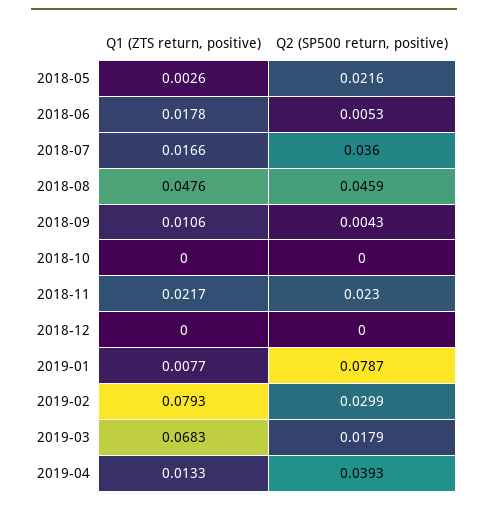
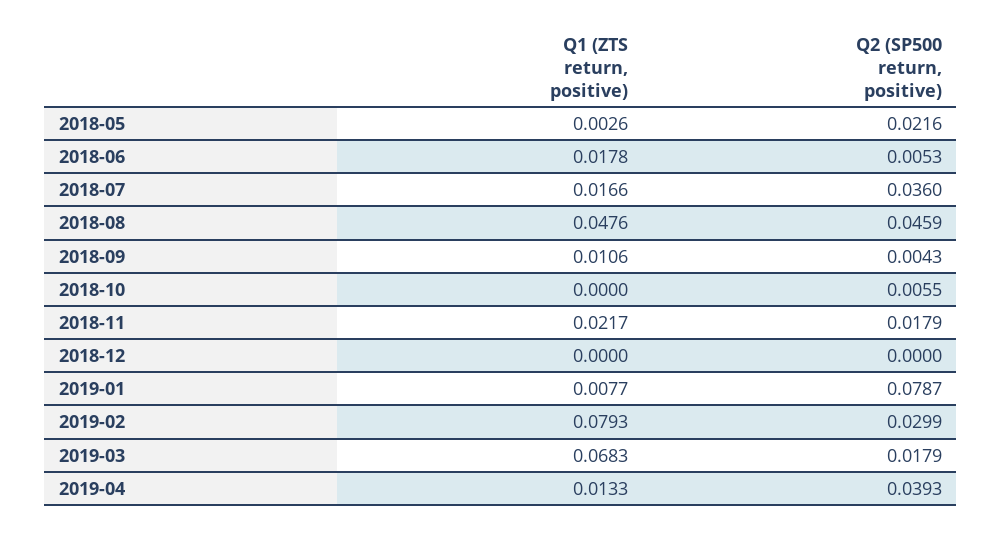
  {
    "Q1 (ZTS return, positive)": {
      "2018-05": 0.0026,
      "2018-06": 0.0178,
      "2018-07": 0.0166,
      "2018-08": 0.0476,
      "2018-09": 0.0106,
      "2018-10": 0,
      "2018-11": 0.0217,
      "2018-12": 0,
      "2019-01": 0.0077,
      "2019-02": 0.0793,
      "2019-03": 0.0683,
      "2019-04": 0.0133
    },
    "Q2 (SP500 return, positive)": {
      "2018-05": 0.0216,
      "2018-06": 0.0053,
      "2018-07": 0.036,
      "2018-08": 0.0459,
      "2018-09": 0.0043,
-     "2018-10": 0,
+     "2018-10": 0.0055,
-     "2018-11": 0.023,
+     "2018-11": 0.0179,
      "2018-12": 0,
      "2019-01": 0.0787,
      "2019-02": 0.0299,
      "2019-03": 0.0179,
      "2019-04": 0.0393
    }
  }

